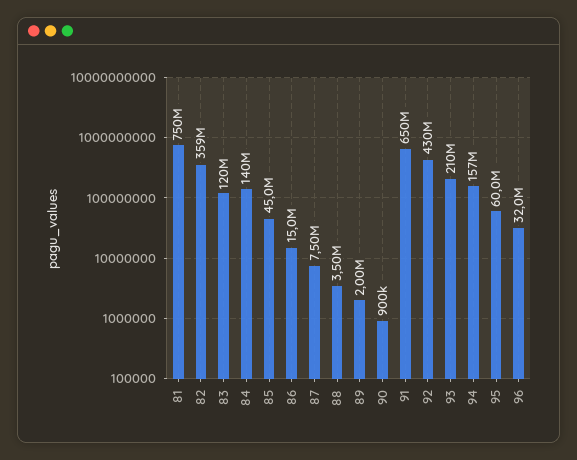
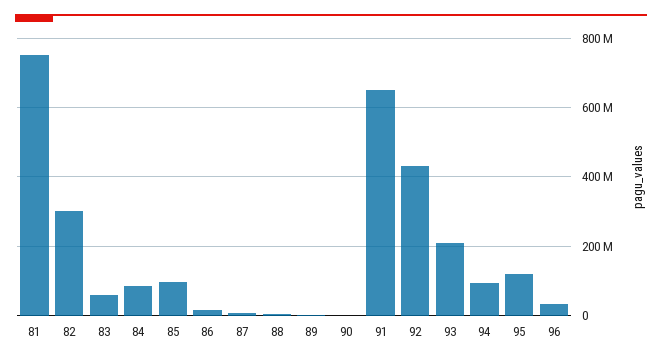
  {
    "81": 750000000,
-   "82": 359000000,
+   "82": 300000000,
-   "83": 120000000,
+   "83": 60000000,
-   "84": 140000000,
+   "84": 80000000,
-   "85": 45000000,
+   "85": 100000000,
    "86": 15000000,
    "87": 7500000,
    "88": 3500000,
    "89": 2000000,
    "90": 900000,
    "91": 650000000,
    "92": 430000000,
    "93": 210000000,
-   "94": 157000000,
+   "94": 100000000,
-   "95": 60000000,
+   "95": 120000000,
    "96": 32000000
  }

